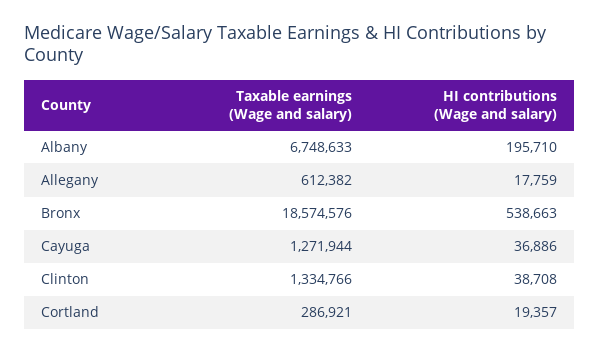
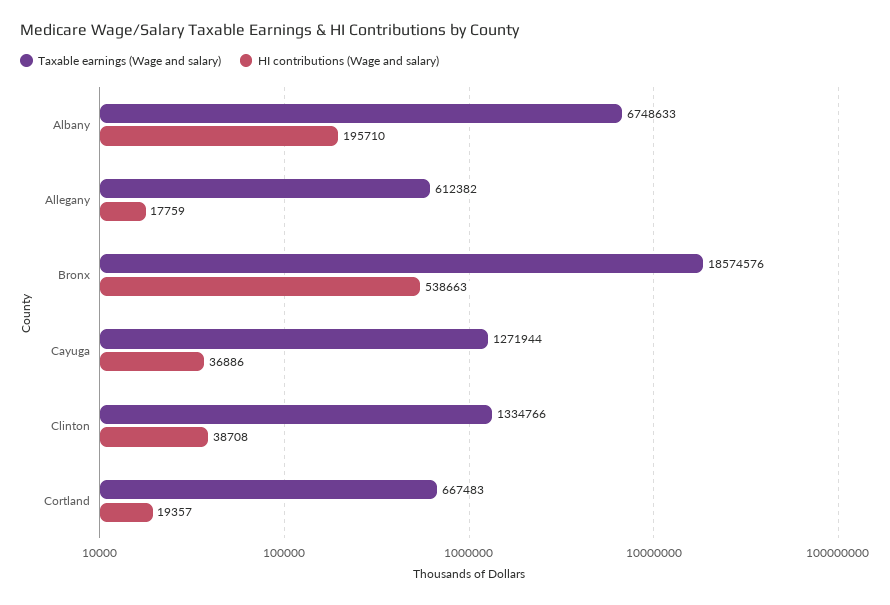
  {
    "Taxable earnings (Wage and salary)": {
      "Albany": 6748633,
      "Allegany": 612382,
      "Bronx": 18574576,
      "Cayuga": 1271944,
      "Clinton": 1334766,
-     "Cortland": 286921
+     "Cortland": 667483
    },
    "HI contributions (Wage and salary)": {
      "Albany": 195710,
      "Allegany": 17759,
      "Bronx": 538663,
      "Cayuga": 36886,
      "Clinton": 38708,
      "Cortland": 19357
    }
  }

